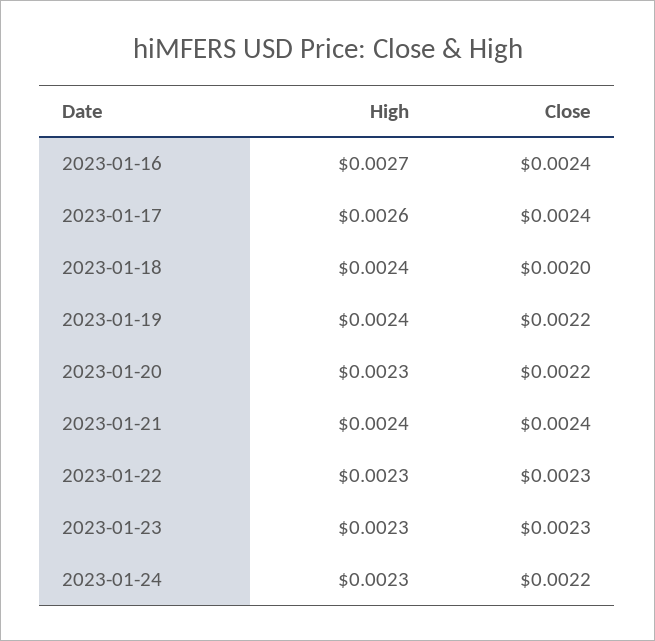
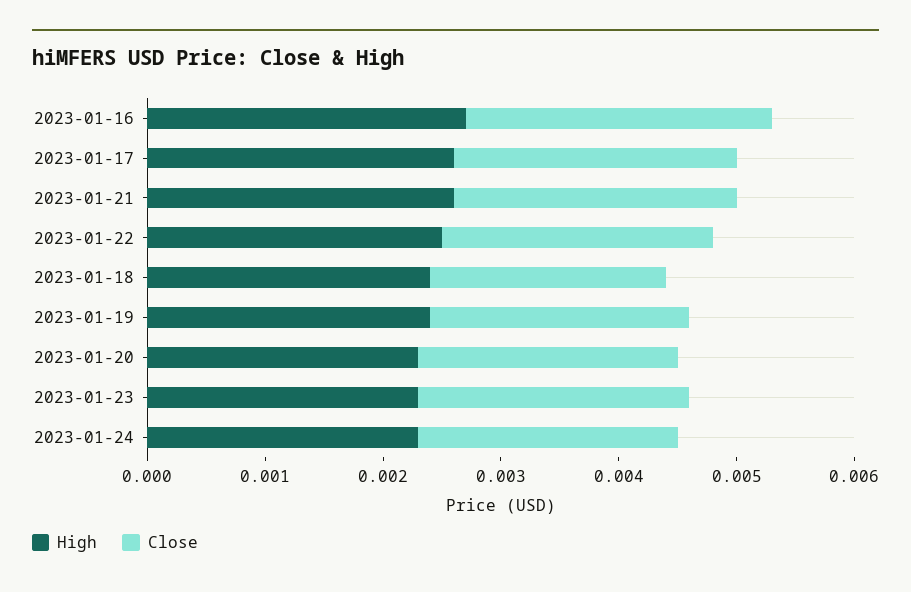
  {
    "High": {
      "2023-01-16": 0.0027,
      "2023-01-17": 0.0026,
      "2023-01-18": 0.0024,
      "2023-01-19": 0.0024,
      "2023-01-20": 0.0023,
-     "2023-01-21": 0.0024,
+     "2023-01-21": 0.0026,
-     "2023-01-22": 0.0023,
+     "2023-01-22": 0.0025,
      "2023-01-23": 0.0023,
      "2023-01-24": 0.0023
    },
    "Close": {
-     "2023-01-16": 0.0024,
+     "2023-01-16": 0.0026,
      "2023-01-17": 0.0024,
      "2023-01-18": 0.002,
      "2023-01-19": 0.0022,
      "2023-01-20": 0.0022,
      "2023-01-21": 0.0024,
      "2023-01-22": 0.0023,
      "2023-01-23": 0.0023,
      "2023-01-24": 0.0022
    }
  }

